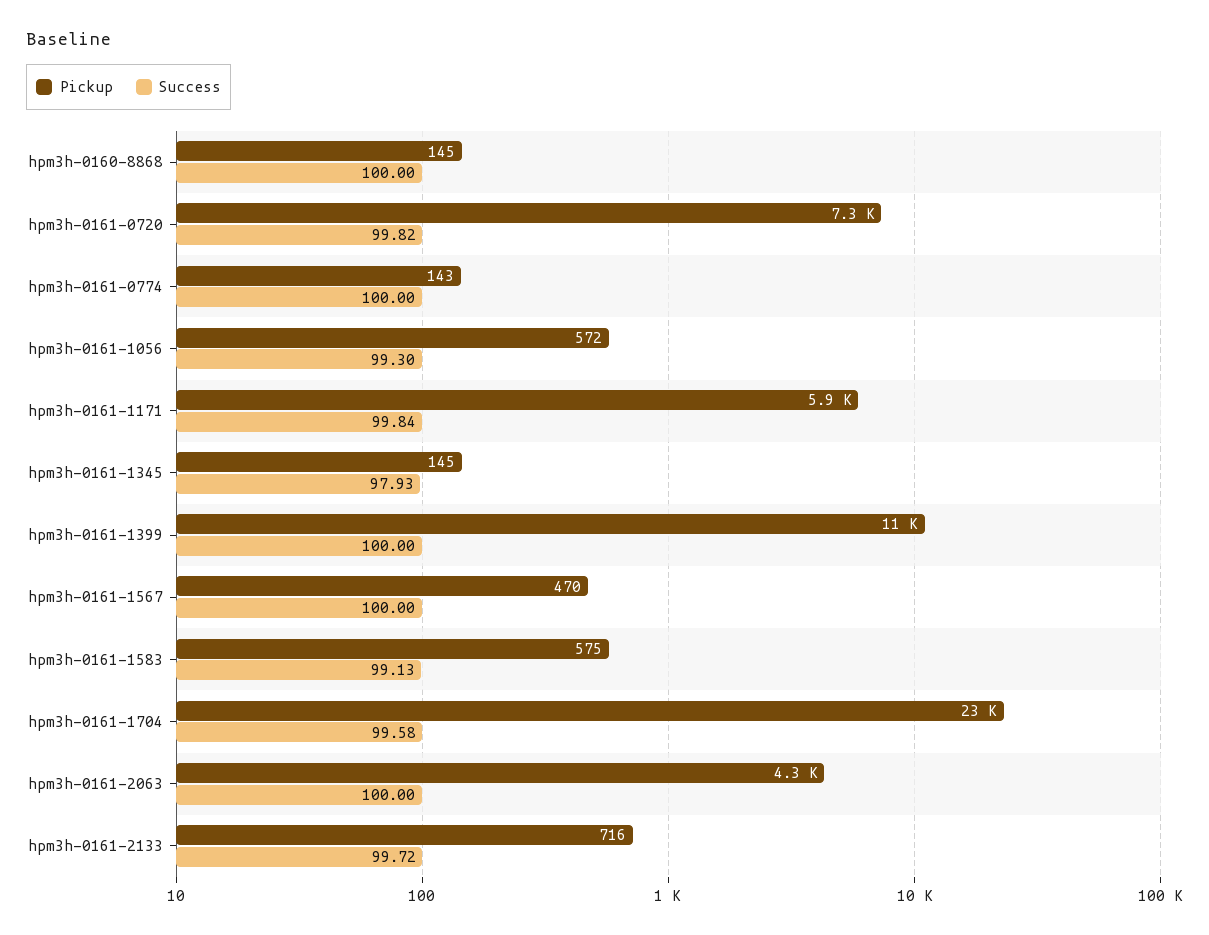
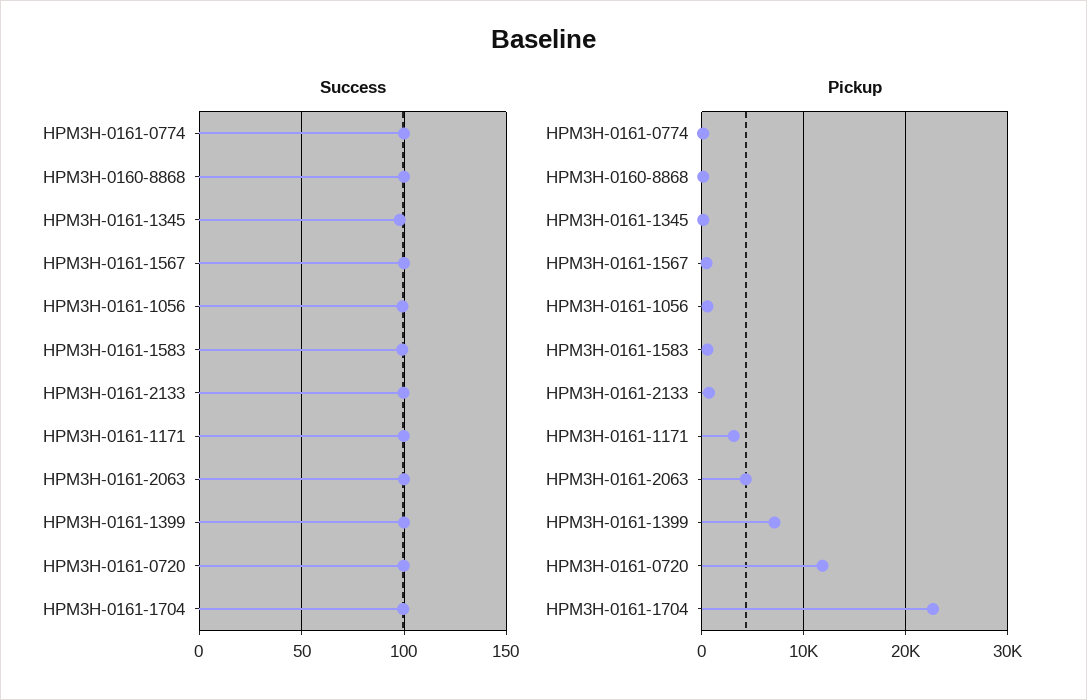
  {
    "Pickup": {
      "hpm3h-0160-8868": 145,
-     "hpm3h-0161-0720": 7300,
+     "hpm3h-0161-0720": 12000,
      "hpm3h-0161-0774": 143,
      "hpm3h-0161-1056": 572,
-     "hpm3h-0161-1171": 5900,
+     "hpm3h-0161-1171": 3000,
      "hpm3h-0161-1345": 145,
-     "hpm3h-0161-1399": 11000,
+     "hpm3h-0161-1399": 7000,
      "hpm3h-0161-1567": 470,
      "hpm3h-0161-1583": 575,
      "hpm3h-0161-1704": 23000,
      "hpm3h-0161-2063": 4300,
      "hpm3h-0161-2133": 716
    },
    "Success": {
      "hpm3h-0160-8868": 100,
      "hpm3h-0161-0720": 99.82,
      "hpm3h-0161-0774": 100,
      "hpm3h-0161-1056": 99.3,
      "hpm3h-0161-1171": 99.84,
      "hpm3h-0161-1345": 97.93,
      "hpm3h-0161-1399": 100,
      "hpm3h-0161-1567": 100,
      "hpm3h-0161-1583": 99.13,
      "hpm3h-0161-1704": 99.58,
      "hpm3h-0161-2063": 100,
      "hpm3h-0161-2133": 99.72
    }
  }

